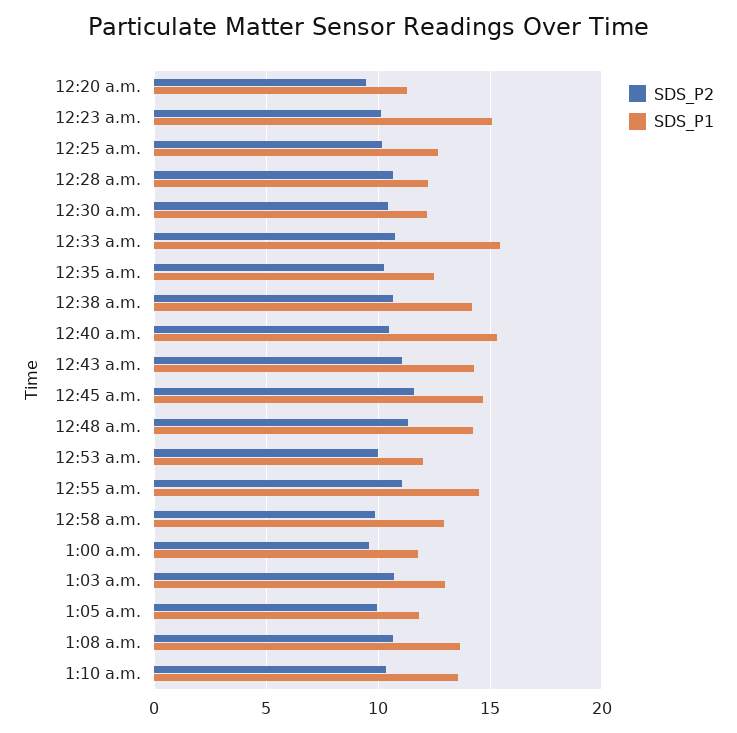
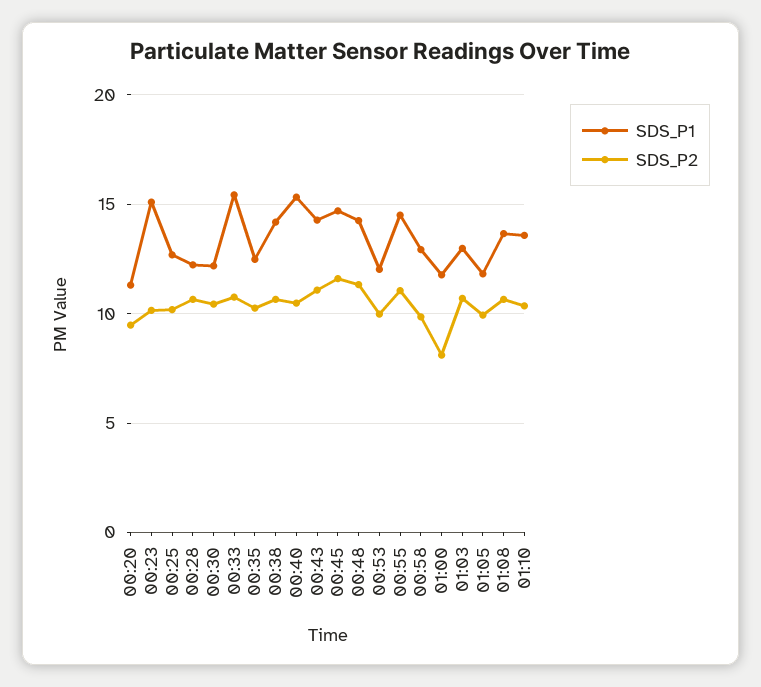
  {
    "SDS_P2": {
      "12:20 a.m.": 9.5,
      "12:23 a.m.": 10,
      "12:25 a.m.": 10,
      "12:28 a.m.": 10.5,
      "12:30 a.m.": 10.5,
      "12:33 a.m.": 11,
      "12:35 a.m.": 10.5,
      "12:38 a.m.": 10.5,
      "12:40 a.m.": 10.5,
      "12:43 a.m.": 11,
      "12:45 a.m.": 11.5,
      "12:48 a.m.": 11.5,
      "12:53 a.m.": 10,
      "12:55 a.m.": 11,
      "12:58 a.m.": 10,
-     "1:00 a.m.": 9.5,
+     "1:00 a.m.": 8,
      "1:03 a.m.": 10.5,
      "1:05 a.m.": 10,
      "1:08 a.m.": 10.5,
      "1:10 a.m.": 10.5
    },
    "SDS_P1": {
      "12:20 a.m.": 11.5,
      "12:23 a.m.": 15,
      "12:25 a.m.": 12.5,
      "12:28 a.m.": 12,
      "12:30 a.m.": 12,
      "12:33 a.m.": 15.5,
      "12:35 a.m.": 12.5,
      "12:38 a.m.": 14,
      "12:40 a.m.": 15.5,
      "12:43 a.m.": 14.5,
      "12:45 a.m.": 14.5,
      "12:48 a.m.": 14.5,
      "12:53 a.m.": 12,
      "12:55 a.m.": 14.5,
      "12:58 a.m.": 13,
      "1:00 a.m.": 12,
      "1:03 a.m.": 13,
      "1:05 a.m.": 12,
      "1:08 a.m.": 13.5,
      "1:10 a.m.": 13.5
    }
  }

